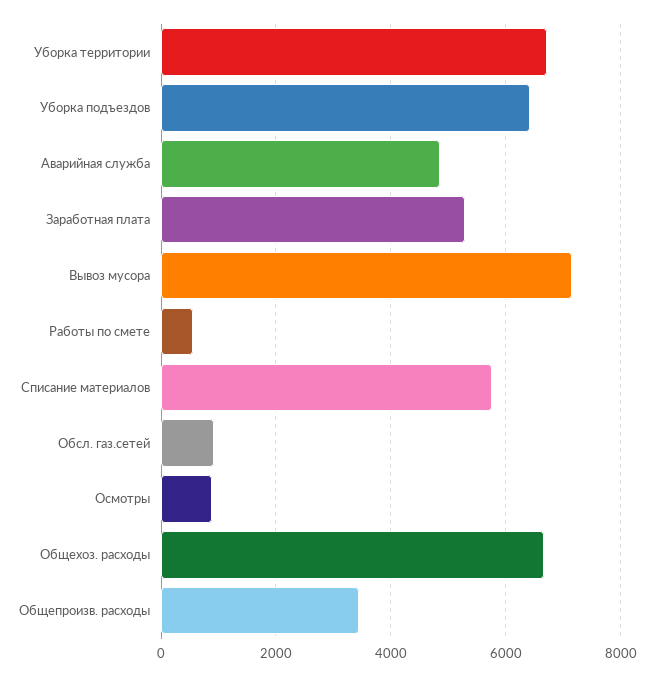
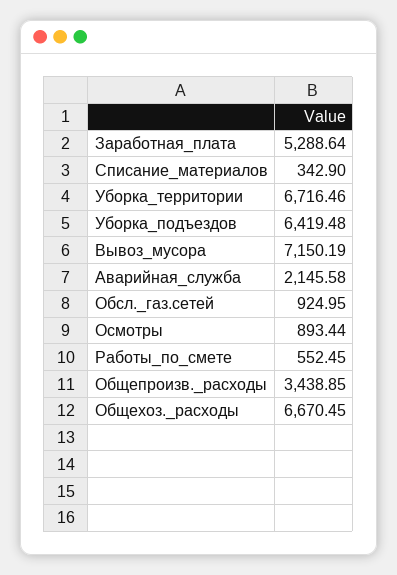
  {
    "Уборка территории": 6716.46,
    "Уборка подъездов": 6419.48,
-   "Аварийная служба": 4800,
+   "Аварийная служба": 2145.58,
    "Заработная плата": 5288.64,
    "Вывоз мусора": 7150.19,
    "Работы по смете": 552.45,
-   "Списание материалов": 5800,
+   "Списание материалов": 342.9,
    "Обсл. газ.сетей": 924.95,
    "Осмотры": 893.44,
    "Общехоз. расходы": 6670.45,
    "Общепроизв. расходы": 3438.85
  }

